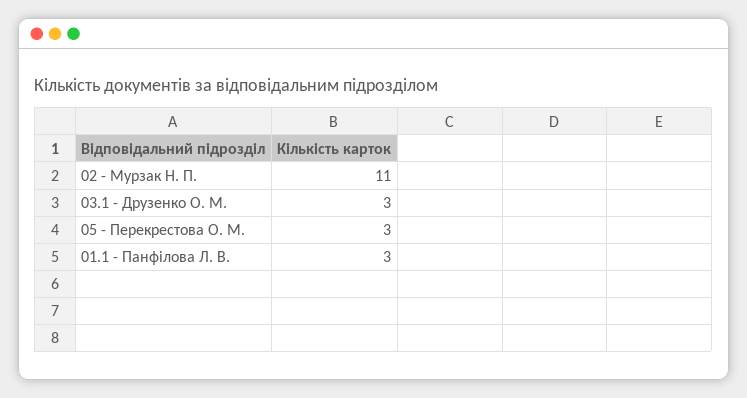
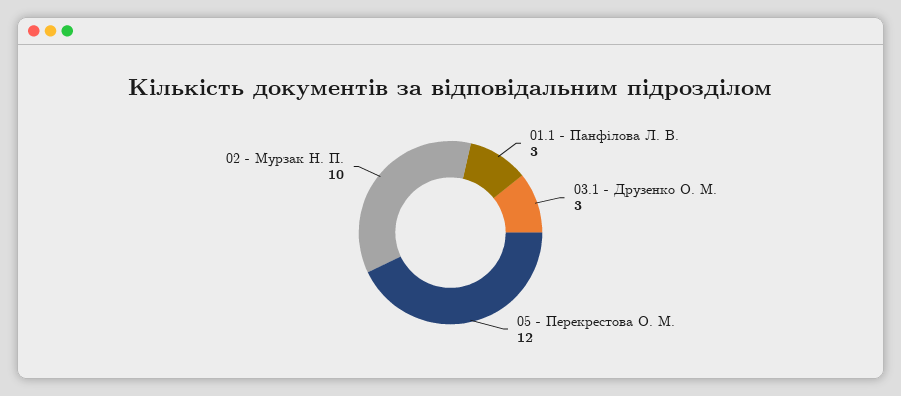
  {
-   "02 - Мурзак Н. П.": 11,
+   "02 - Мурзак Н. П.": 10,
    "03.1 - Друзенко О. М.": 3,
-   "05 - Перекрестова О. М.": 3,
+   "05 - Перекрестова О. М.": 12,
    "01.1 - Панфілова Л. В.": 3
  }

